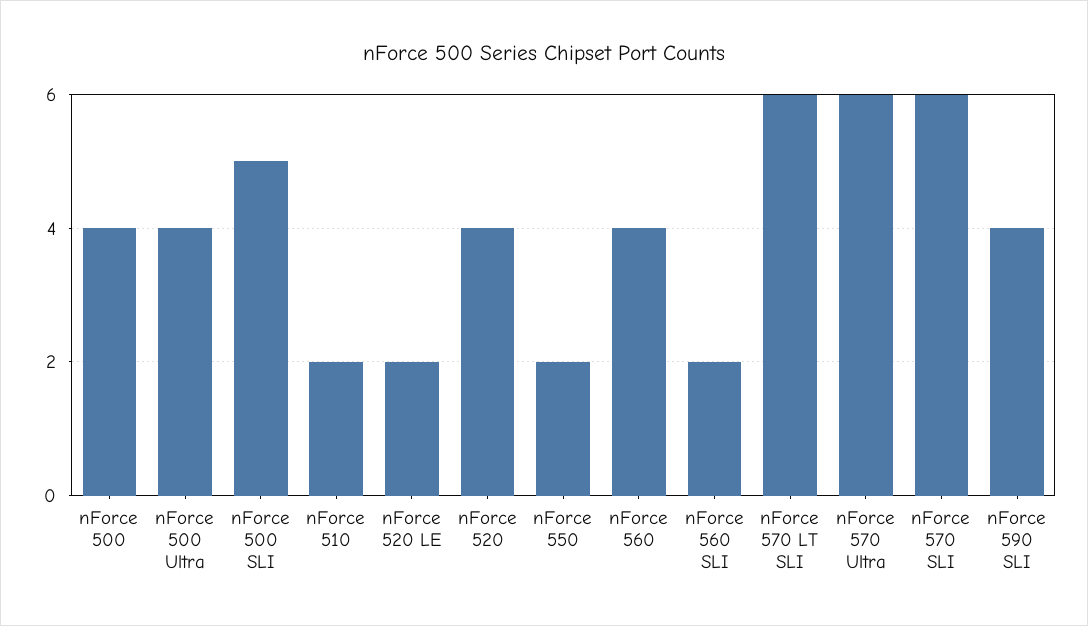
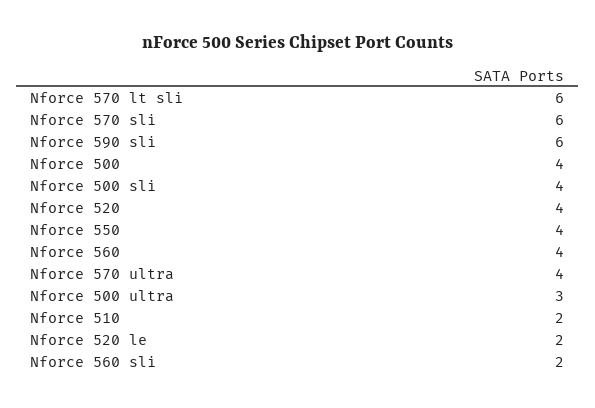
  {
    "nForce 500": 4,
-   "nForce 500 Ultra": 4,
+   "nForce 500 Ultra": 3,
-   "nForce 500 SLI": 5,
+   "nForce 500 SLI": 4,
    "nForce 510": 2,
    "nForce 520 LE": 2,
    "nForce 520": 4,
-   "nForce 550": 2,
+   "nForce 550": 4,
    "nForce 560": 4,
    "nForce 560 SLI": 2,
    "nForce 570 LT SLI": 6,
-   "nForce 570 Ultra": 6,
+   "nForce 570 Ultra": 4,
    "nForce 570 SLI": 6,
-   "nForce 590 SLI": 4
+   "nForce 590 SLI": 6
  }

